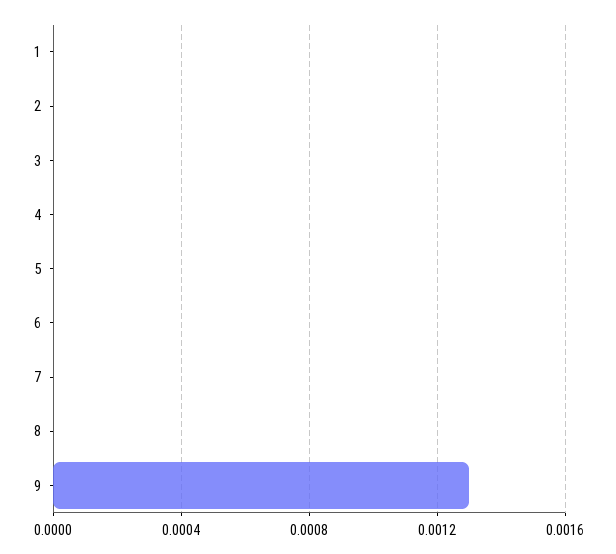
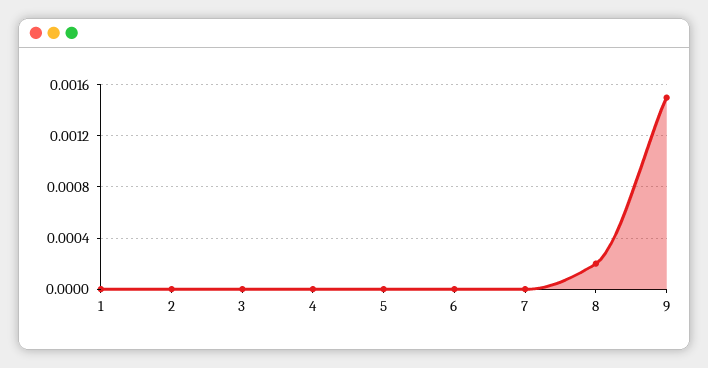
  {
    "1": 0,
    "2": 0,
    "3": 0,
    "4": 0,
    "5": 0,
    "6": 0,
    "7": 0,
-   "8": 0,
+   "8": 0.0002,
-   "9": 0.0013
+   "9": 0.0015
  }

